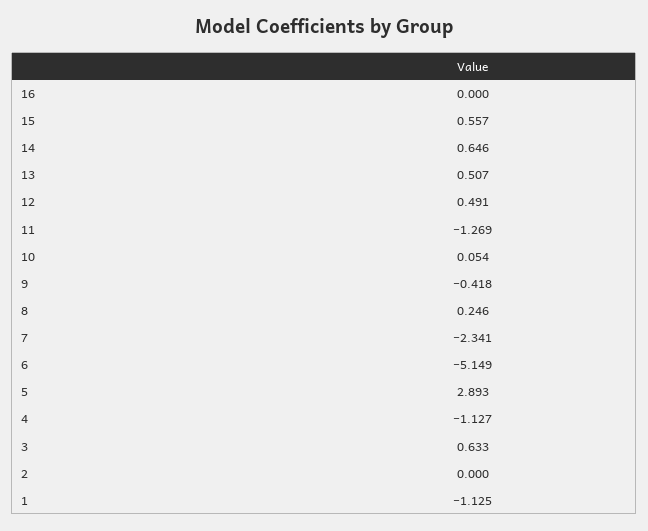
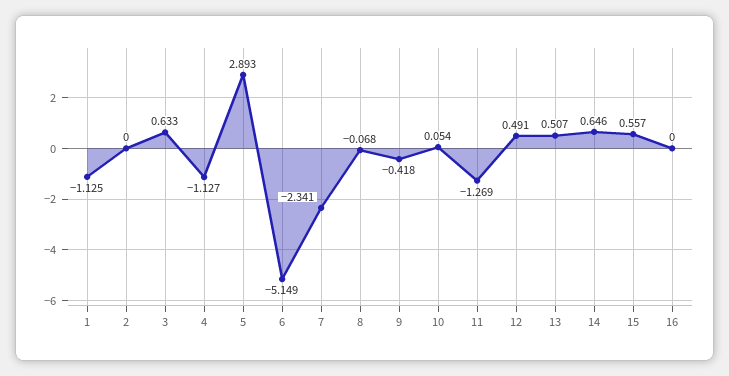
  {
    "16": 0,
    "15": 0.557,
    "14": 0.646,
    "13": 0.507,
    "12": 0.491,
    "11": -1.269,
    "10": 0.054,
    "9": -0.418,
-   "8": 0.246,
+   "8": -0.068,
    "7": -2.341,
    "6": -5.149,
    "5": 2.893,
    "4": -1.127,
    "3": 0.633,
    "2": 0,
    "1": -1.125
  }

